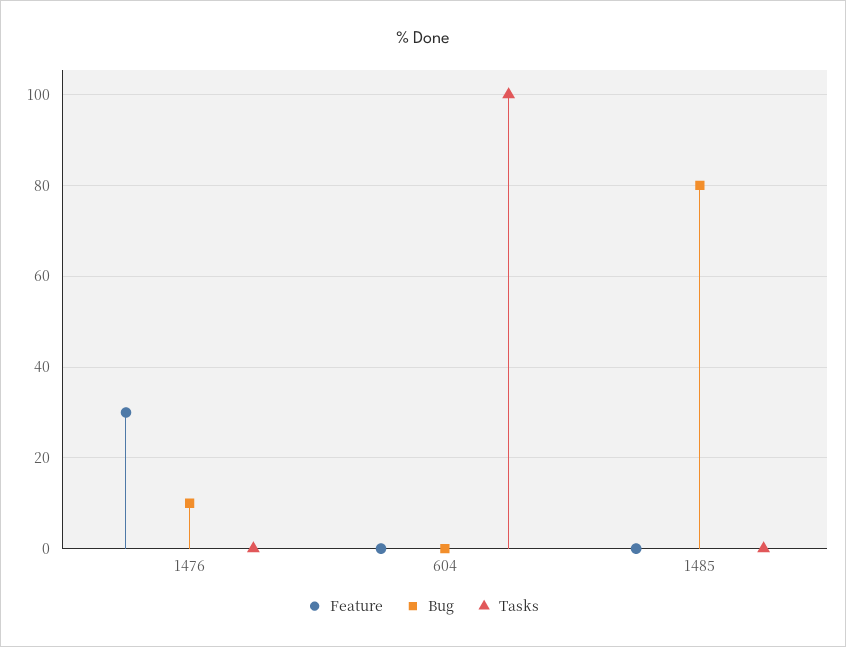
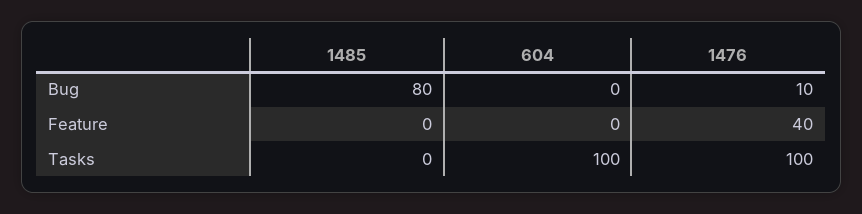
  {
    "Feature": {
-     "1476": 30,
+     "1476": 40,
      "604": 0,
      "1485": 0
    },
    "Bug": {
      "1476": 10,
      "604": 0,
      "1485": 80
    },
    "Tasks": {
-     "1476": 0,
+     "1476": 100,
      "604": 100,
      "1485": 0
    }
  }

